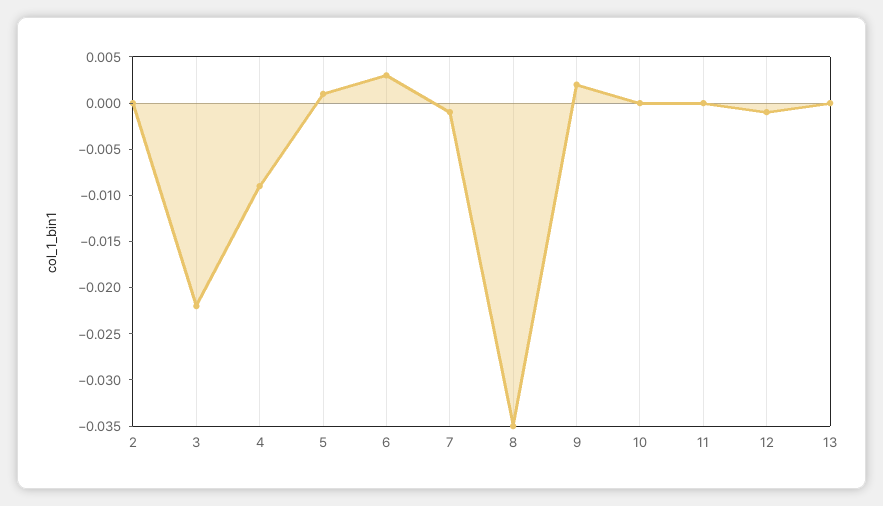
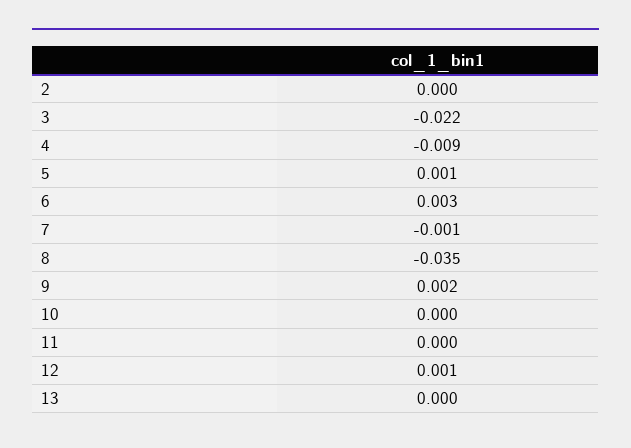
  {
    "2": 0,
    "3": -0.022,
    "4": -0.009,
    "5": 0.001,
    "6": 0.003,
    "7": -0.001,
    "8": -0.035,
    "9": 0.002,
    "10": 0,
    "11": 0,
-   "12": -0.001,
+   "12": 0.001,
    "13": 0
  }

